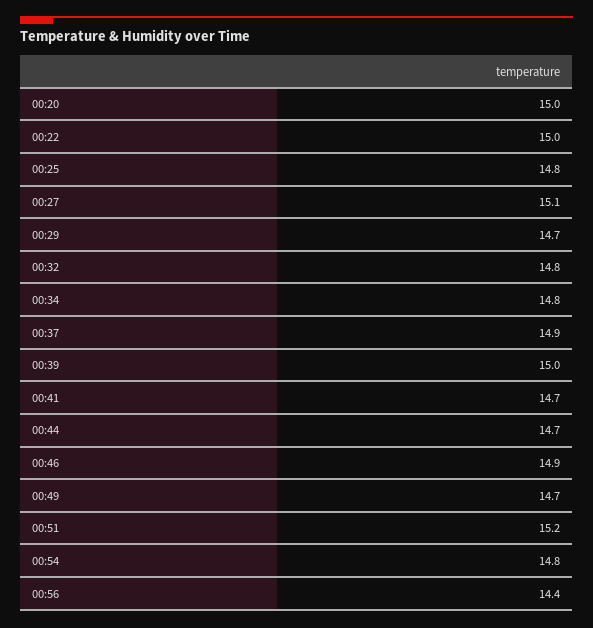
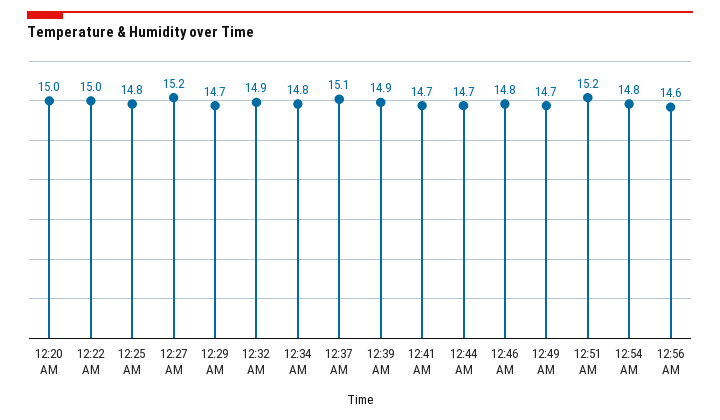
  {
    "00:20": 15,
    "00:22": 15,
    "00:25": 14.8,
-   "00:27": 15.1,
+   "00:27": 15.2,
    "00:29": 14.7,
-   "00:32": 14.8,
+   "00:32": 14.9,
    "00:34": 14.8,
-   "00:37": 14.9,
+   "00:37": 15.1,
-   "00:39": 15,
+   "00:39": 14.9,
    "00:41": 14.7,
    "00:44": 14.7,
-   "00:46": 14.9,
+   "00:46": 14.8,
    "00:49": 14.7,
    "00:51": 15.2,
    "00:54": 14.8,
-   "00:56": 14.4
+   "00:56": 14.6
  }

